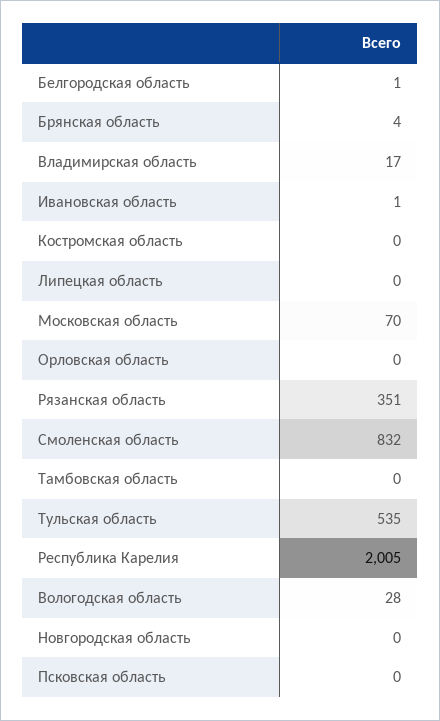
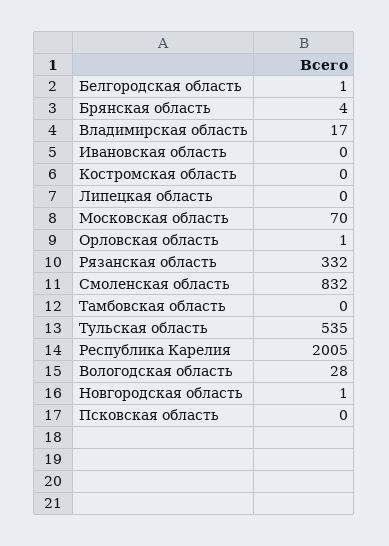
  {
    "Белгородская область": 1,
    "Брянская область": 4,
    "Владимирская область": 17,
-   "Ивановская область": 1,
+   "Ивановская область": 0,
    "Костромская область": 0,
    "Липецкая область": 0,
    "Московская область": 70,
-   "Орловская область": 0,
+   "Орловская область": 1,
-   "Рязанская область": 351,
+   "Рязанская область": 332,
    "Смоленская область": 832,
    "Тамбовская область": 0,
    "Тульская область": 535,
    "Республика Карелия": 2005,
    "Вологодская область": 28,
-   "Новгородская область": 0,
+   "Новгородская область": 1,
    "Псковская область": 0
  }

